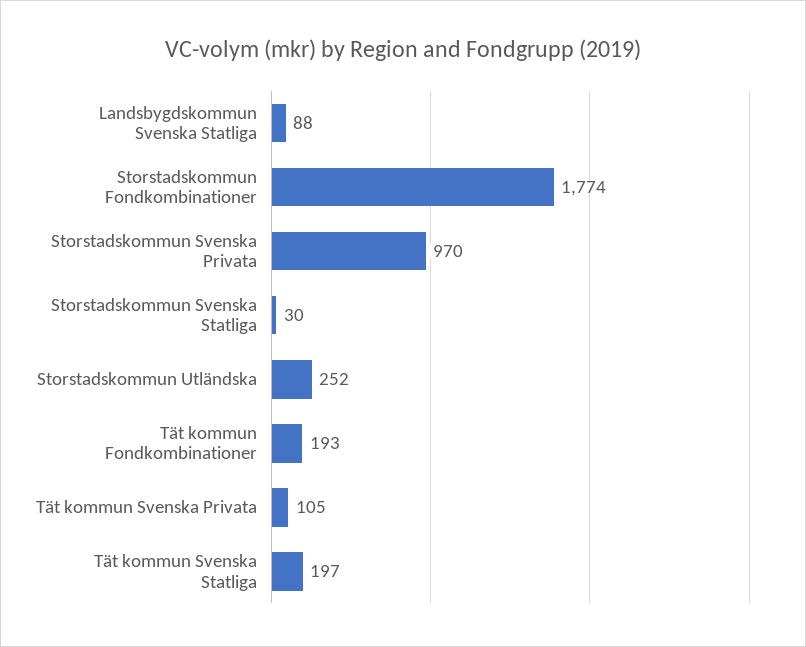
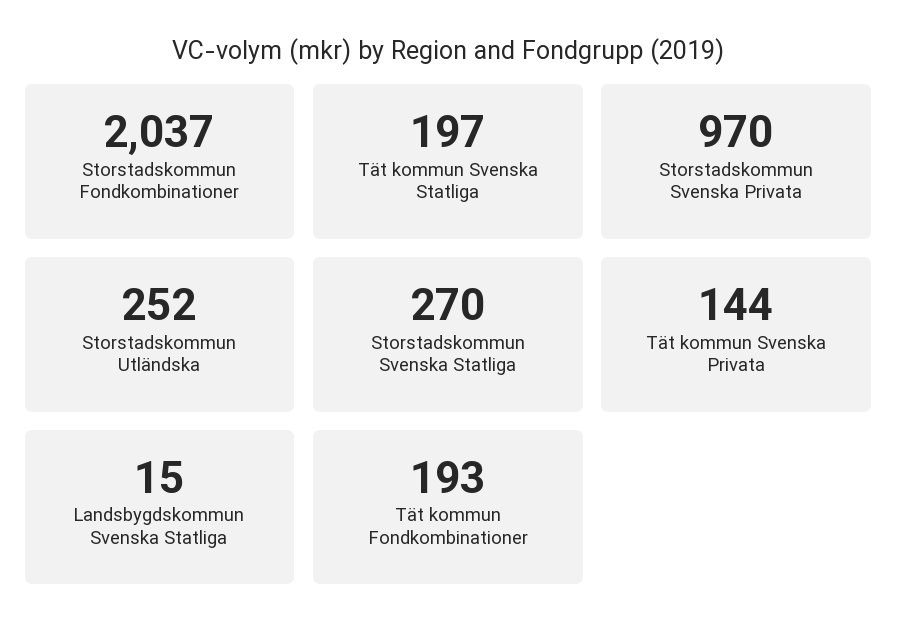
  {
-   "Landsbygdskommun Svenska Statliga": 88,
+   "Landsbygdskommun Svenska Statliga": 15,
-   "Storstadskommun Fondkombinationer": 1774,
+   "Storstadskommun Fondkombinationer": 2037,
    "Storstadskommun Svenska Privata": 970,
-   "Storstadskommun Svenska Statliga": 30,
+   "Storstadskommun Svenska Statliga": 270,
    "Storstadskommun Utländska": 252,
    "Tät kommun Fondkombinationer": 193,
-   "Tät kommun Svenska Privata": 105,
+   "Tät kommun Svenska Privata": 144,
    "Tät kommun Svenska Statliga": 197
  }

